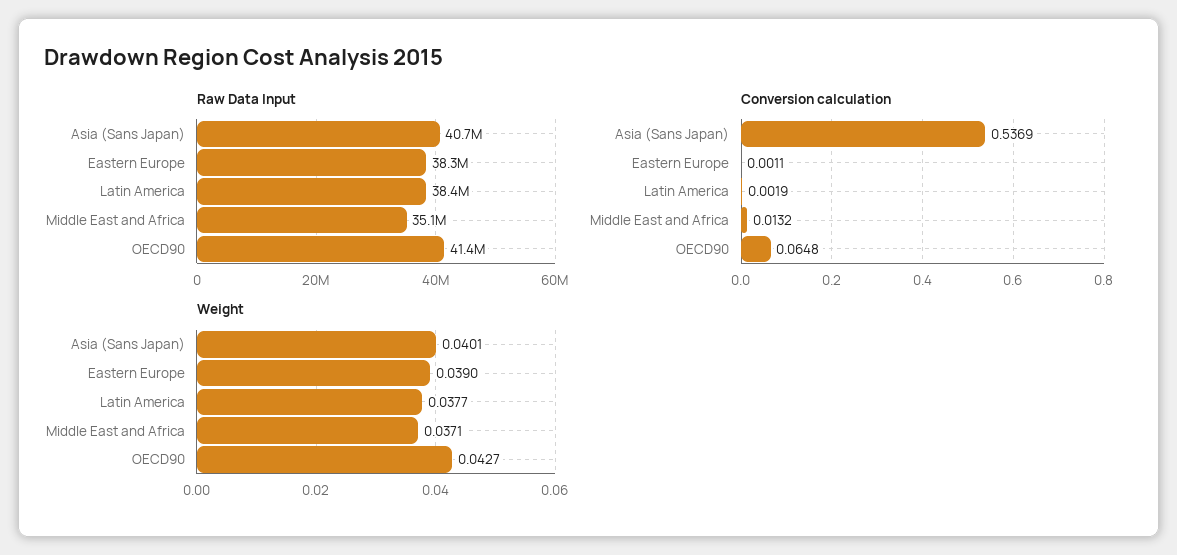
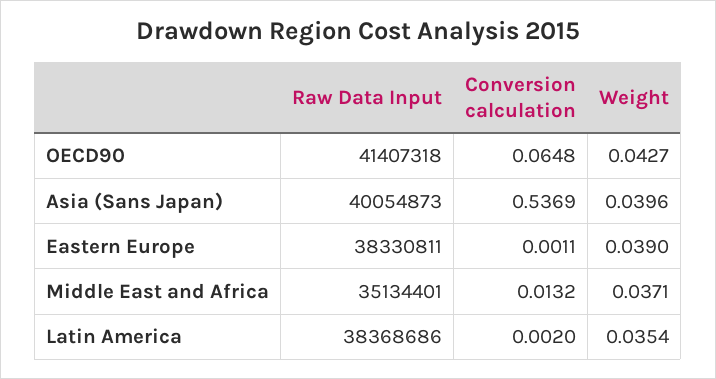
  {
    "Raw Data Input": {
-     "Asia (Sans Japan)": 40700000,
+     "Asia (Sans Japan)": 40054873,
      "Eastern Europe": 38330811,
      "Latin America": 38368686,
      "Middle East and Africa": 35134401,
      "OECD90": 41407318
    },
    "Conversion calculation": {
      "Asia (Sans Japan)": 0.5369,
      "Eastern Europe": 0.0011,
-     "Latin America": 0.0019,
+     "Latin America": 0.002,
      "Middle East and Africa": 0.0132,
      "OECD90": 0.0648
    },
    "Weight": {
-     "Asia (Sans Japan)": 0.0401,
+     "Asia (Sans Japan)": 0.0396,
      "Eastern Europe": 0.039,
-     "Latin America": 0.0377,
+     "Latin America": 0.0354,
      "Middle East and Africa": 0.0371,
      "OECD90": 0.0427
    }
  }

